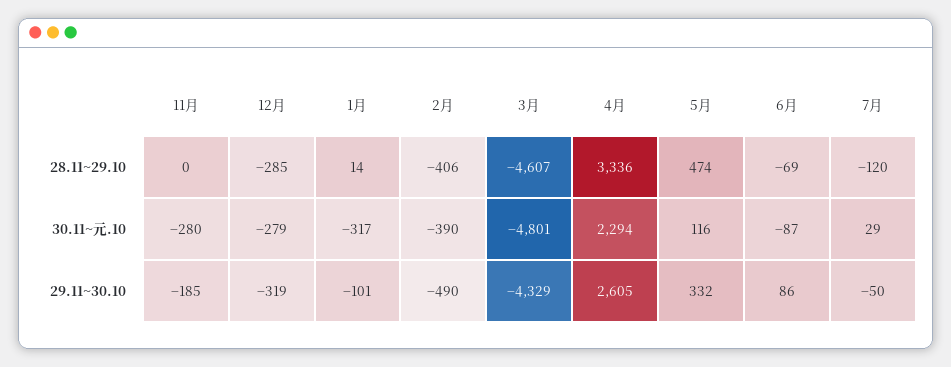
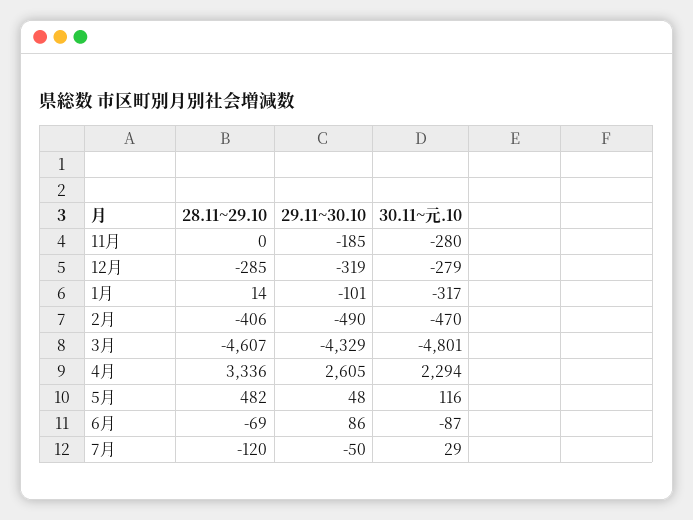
  {
    "11月": {
      "28.11~29.10": 0,
      "30.11~元.10": -280,
      "29.11~30.10": -185
    },
    "12月": {
      "28.11~29.10": -285,
      "30.11~元.10": -279,
      "29.11~30.10": -319
    },
    "1月": {
      "28.11~29.10": 14,
      "30.11~元.10": -317,
      "29.11~30.10": -101
    },
    "2月": {
      "28.11~29.10": -406,
-     "30.11~元.10": -390,
+     "30.11~元.10": -470,
      "29.11~30.10": -490
    },
    "3月": {
      "28.11~29.10": -4607,
      "30.11~元.10": -4801,
      "29.11~30.10": -4329
    },
    "4月": {
      "28.11~29.10": 3336,
      "30.11~元.10": 2294,
      "29.11~30.10": 2605
    },
    "5月": {
-     "28.11~29.10": 474,
+     "28.11~29.10": 482,
      "30.11~元.10": 116,
-     "29.11~30.10": 332
+     "29.11~30.10": 48
    },
    "6月": {
      "28.11~29.10": -69,
      "30.11~元.10": -87,
      "29.11~30.10": 86
    },
    "7月": {
      "28.11~29.10": -120,
      "30.11~元.10": 29,
      "29.11~30.10": -50
    }
  }

